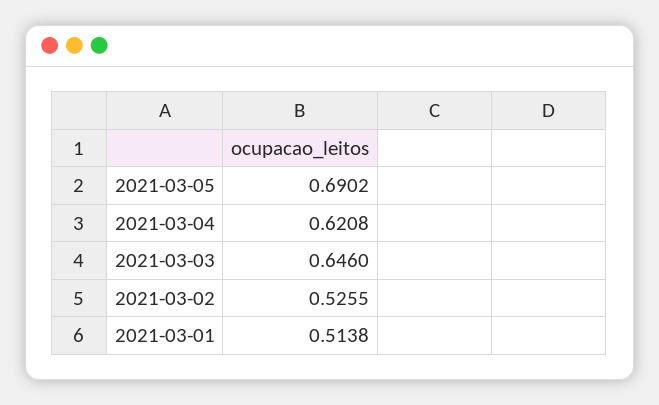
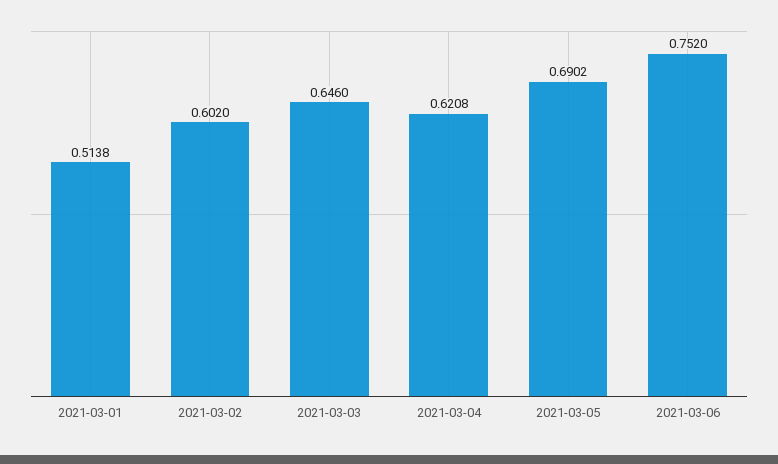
  {
    "2021-03-05": 0.6902,
    "2021-03-04": 0.6208,
    "2021-03-03": 0.646,
-   "2021-03-02": 0.5255,
+   "2021-03-02": 0.602,
-   "2021-03-01": 0.5138
+   "2021-03-01": 0.5138,
+   "2021-03-06": 0.752
  }

